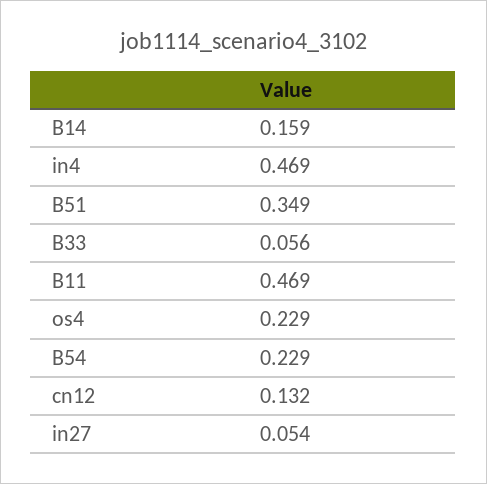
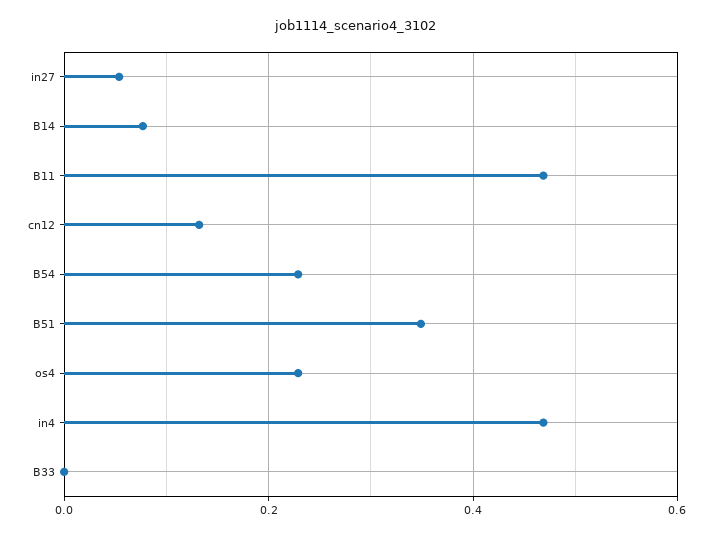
  {
-   "B14": 0.159,
+   "B14": 0.08,
    "in4": 0.469,
    "B51": 0.349,
-   "B33": 0.056,
+   "B33": 0,
    "B11": 0.469,
    "os4": 0.229,
    "B54": 0.229,
    "cn12": 0.132,
    "in27": 0.054
  }

